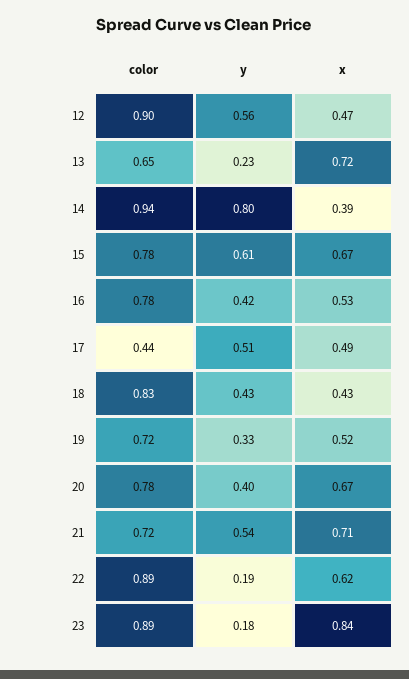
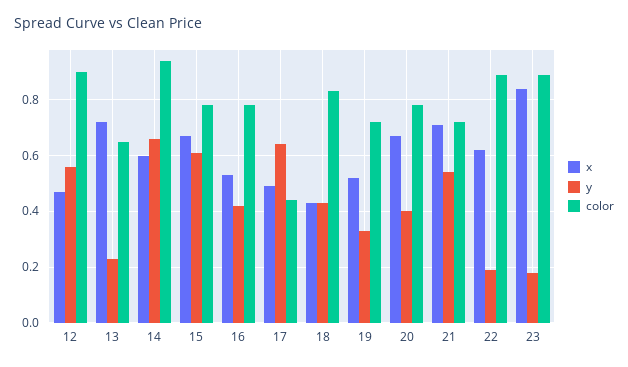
  {
    "color": {
      "12": 0.9,
      "13": 0.65,
      "14": 0.94,
      "15": 0.78,
      "16": 0.78,
      "17": 0.44,
      "18": 0.83,
      "19": 0.72,
      "20": 0.78,
      "21": 0.72,
      "22": 0.89,
      "23": 0.89
    },
    "y": {
      "12": 0.56,
      "13": 0.23,
-     "14": 0.8,
+     "14": 0.65,
      "15": 0.61,
      "16": 0.42,
-     "17": 0.51,
+     "17": 0.65,
      "18": 0.43,
      "19": 0.33,
      "20": 0.4,
      "21": 0.54,
      "22": 0.19,
      "23": 0.18
    },
    "x": {
      "12": 0.47,
      "13": 0.72,
-     "14": 0.39,
+     "14": 0.6,
      "15": 0.67,
      "16": 0.53,
      "17": 0.49,
      "18": 0.43,
      "19": 0.52,
      "20": 0.67,
      "21": 0.71,
      "22": 0.62,
      "23": 0.84
    }
  }

